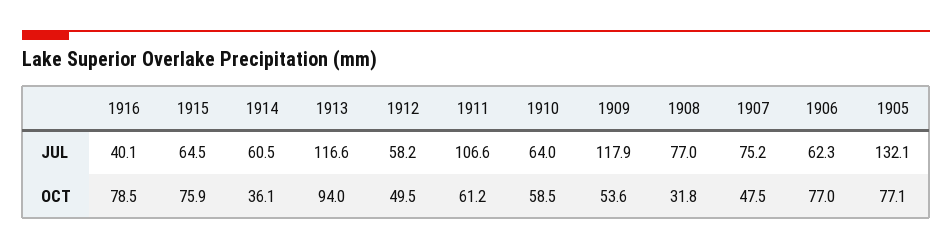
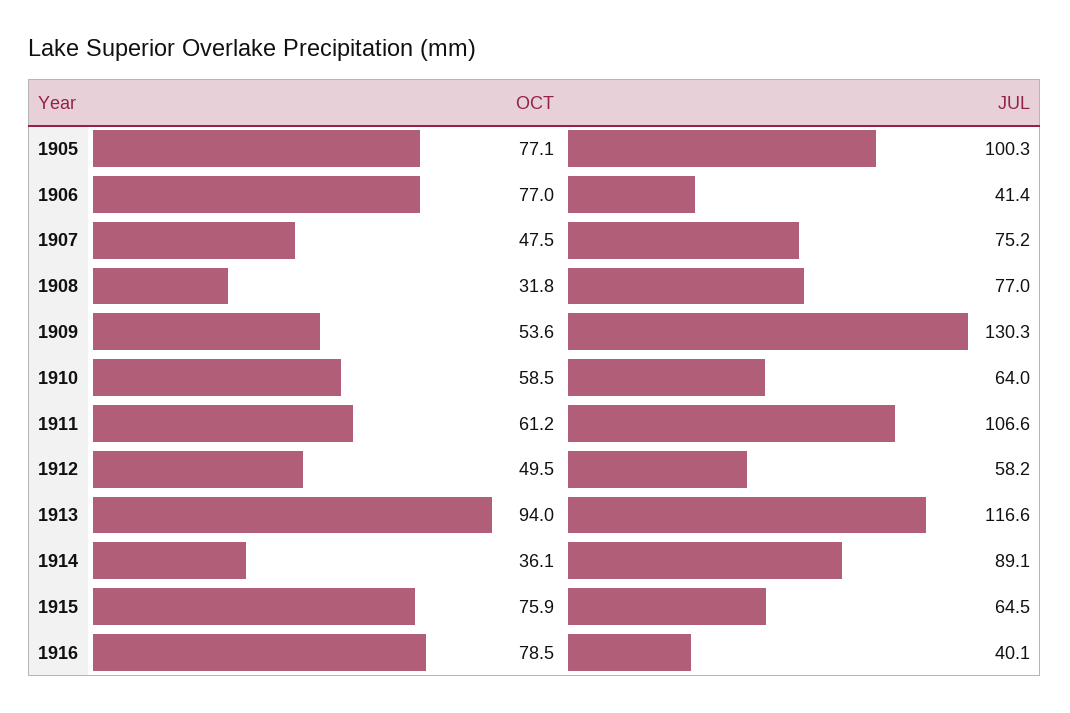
  {
    "1916": {
      "JUL": 40.1,
      "OCT": 78.5
    },
    "1915": {
      "JUL": 64.5,
      "OCT": 75.9
    },
    "1914": {
-     "JUL": 60.5,
+     "JUL": 89.1,
      "OCT": 36.1
    },
    "1913": {
      "JUL": 116.6,
      "OCT": 94
    },
    "1912": {
      "JUL": 58.2,
      "OCT": 49.5
    },
    "1911": {
      "JUL": 106.6,
      "OCT": 61.2
    },
    "1910": {
      "JUL": 64,
      "OCT": 58.5
    },
    "1909": {
-     "JUL": 117.9,
+     "JUL": 130.3,
      "OCT": 53.6
    },
    "1908": {
      "JUL": 77,
      "OCT": 31.8
    },
    "1907": {
      "JUL": 75.2,
      "OCT": 47.5
    },
    "1906": {
-     "JUL": 62.3,
+     "JUL": 41.4,
      "OCT": 77
    },
    "1905": {
-     "JUL": 132.1,
+     "JUL": 100.3,
      "OCT": 77.1
    }
  }

